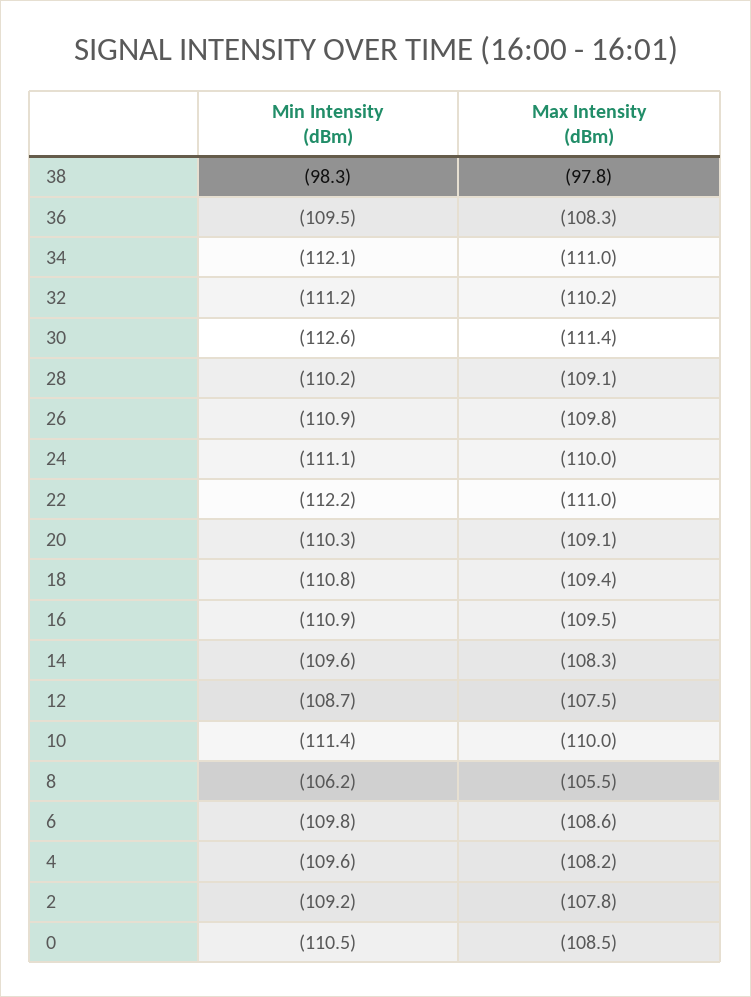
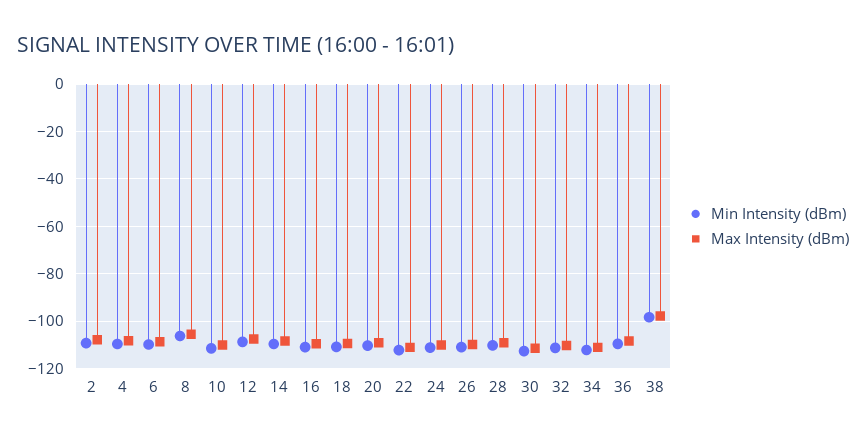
  {
    "Min Intensity (dBm)": {
      "38": -98.3,
      "36": -109.5,
      "34": -112.1,
      "32": -111.2,
      "30": -112.6,
      "28": -110.2,
      "26": -110.9,
      "24": -111.1,
      "22": -112.2,
      "20": -110.3,
      "18": -110.8,
      "16": -110.9,
      "14": -109.6,
      "12": -108.7,
      "10": -111.4,
      "8": -106.2,
      "6": -109.8,
      "4": -109.6,
-     "2": -109.2,
+     "2": -109.2
-     "0": -110.5
    },
    "Max Intensity (dBm)": {
      "38": -97.8,
      "36": -108.3,
      "34": -111,
      "32": -110.2,
      "30": -111.4,
      "28": -109.1,
      "26": -109.8,
      "24": -110,
      "22": -111,
      "20": -109.1,
      "18": -109.4,
      "16": -109.5,
      "14": -108.3,
      "12": -107.5,
      "10": -110,
      "8": -105.5,
      "6": -108.6,
      "4": -108.2,
-     "2": -107.8,
+     "2": -107.8
-     "0": -108.5
    }
  }

